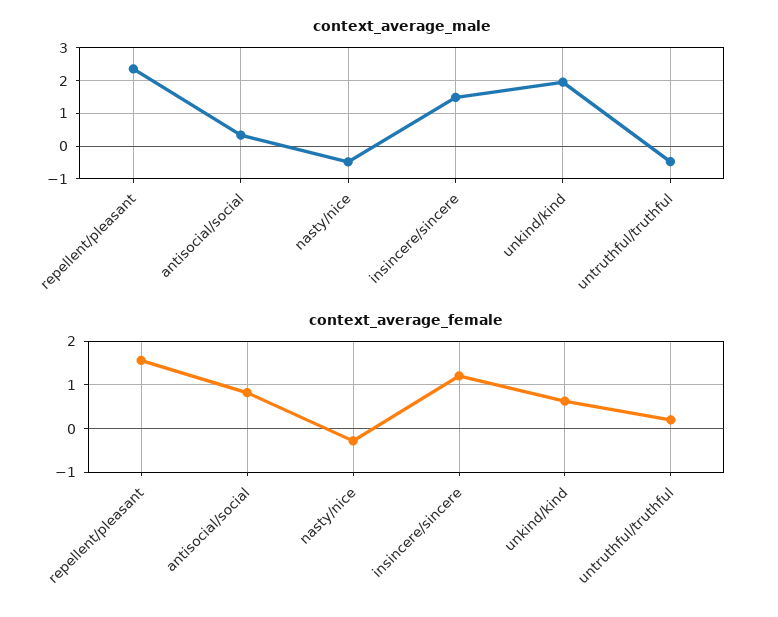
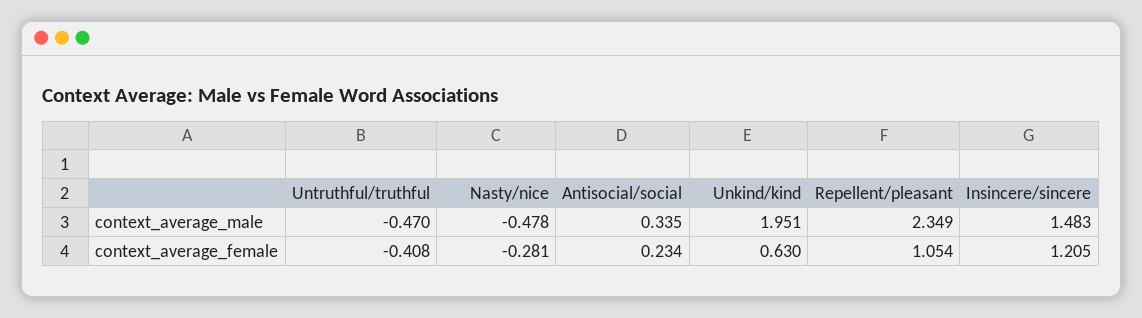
  {
    "context_average_male": {
      "repellent/pleasant": 2.349,
      "antisocial/social": 0.335,
      "nasty/nice": -0.478,
      "insincere/sincere": 1.483,
      "unkind/kind": 1.951,
      "untruthful/truthful": -0.47
    },
    "context_average_female": {
-     "repellent/pleasant": 1.6,
+     "repellent/pleasant": 1.054,
-     "antisocial/social": 0.8,
+     "antisocial/social": 0.234,
      "nasty/nice": -0.281,
      "insincere/sincere": 1.205,
      "unkind/kind": 0.63,
-     "untruthful/truthful": 0.2
+     "untruthful/truthful": -0.408
    }
  }

